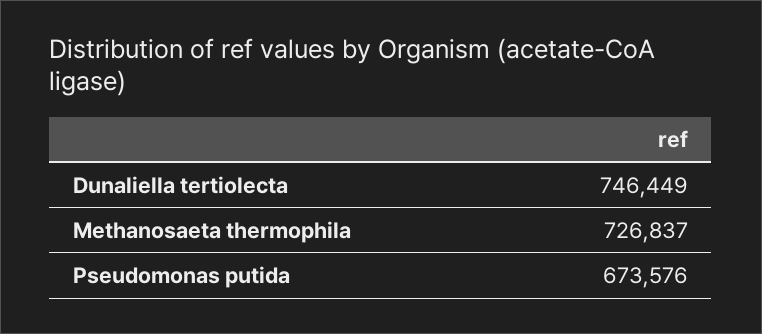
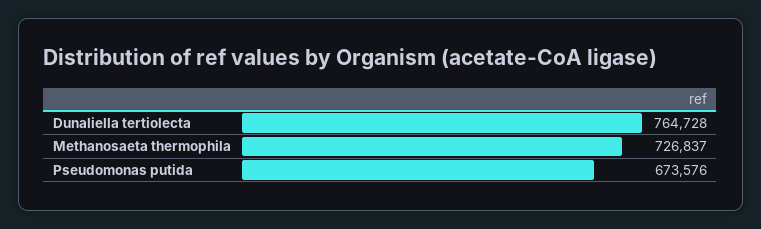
  {
-   "Dunaliella tertiolecta": 746449,
+   "Dunaliella tertiolecta": 764728,
    "Methanosaeta thermophila": 726837,
    "Pseudomonas putida": 673576
  }

